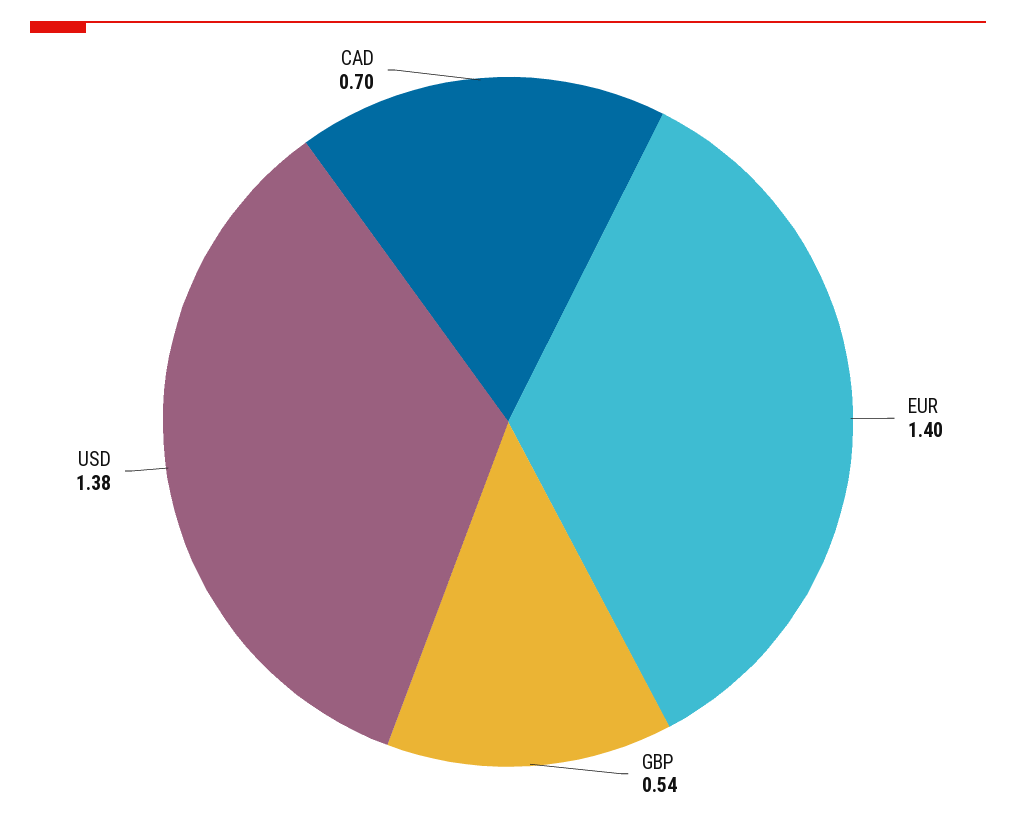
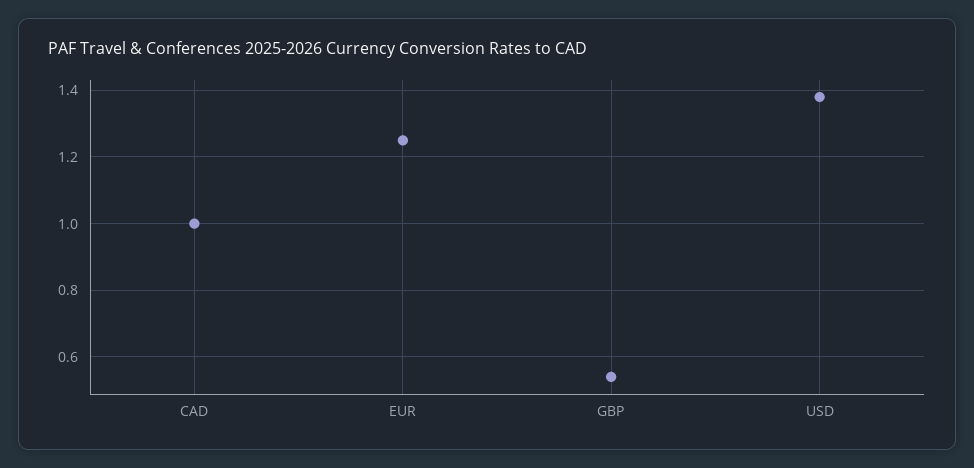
  {
-   "EUR": 1.4,
+   "EUR": 1.25,
    "GBP": 0.54,
    "USD": 1.38,
-   "CAD": 0.7
+   "CAD": 1
  }

